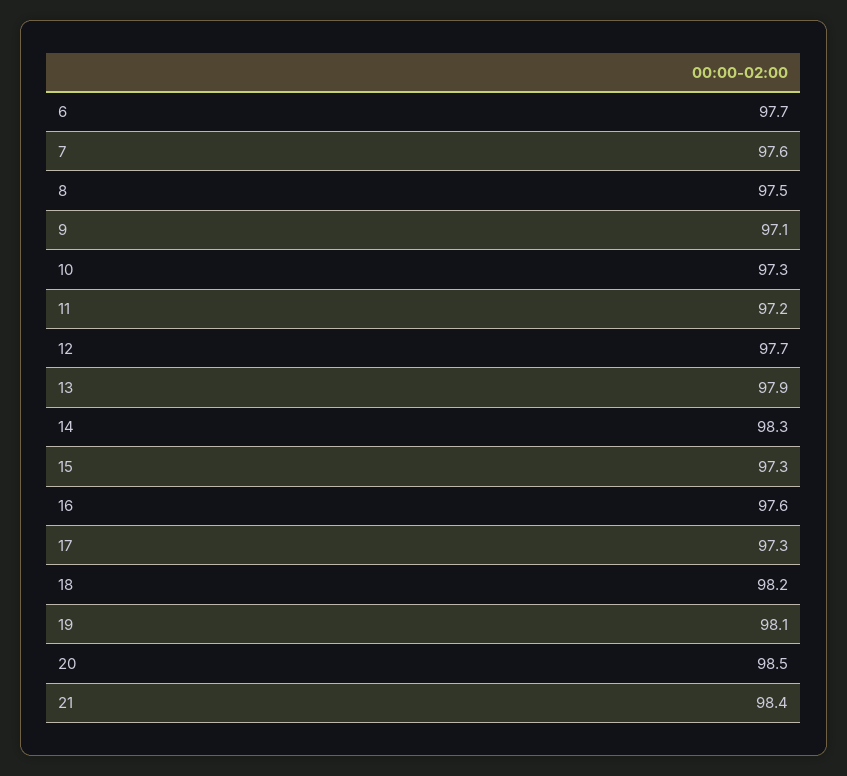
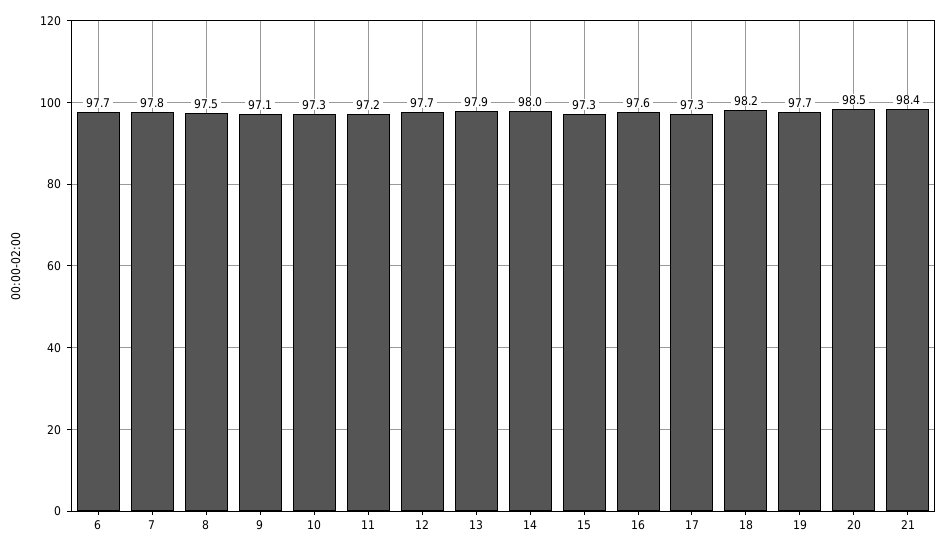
  {
    "6": 97.7,
-   "7": 97.6,
+   "7": 97.8,
    "8": 97.5,
    "9": 97.1,
    "10": 97.3,
    "11": 97.2,
    "12": 97.7,
    "13": 97.9,
-   "14": 98.3,
+   "14": 98,
    "15": 97.3,
    "16": 97.6,
    "17": 97.3,
    "18": 98.2,
-   "19": 98.1,
+   "19": 97.7,
    "20": 98.5,
    "21": 98.4
  }

